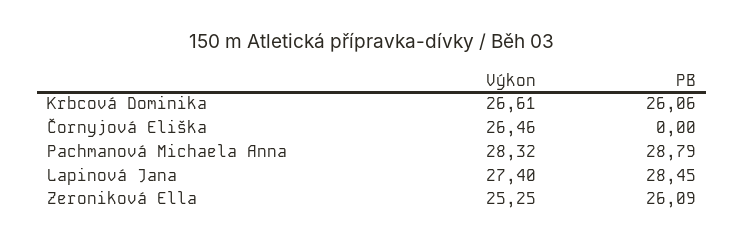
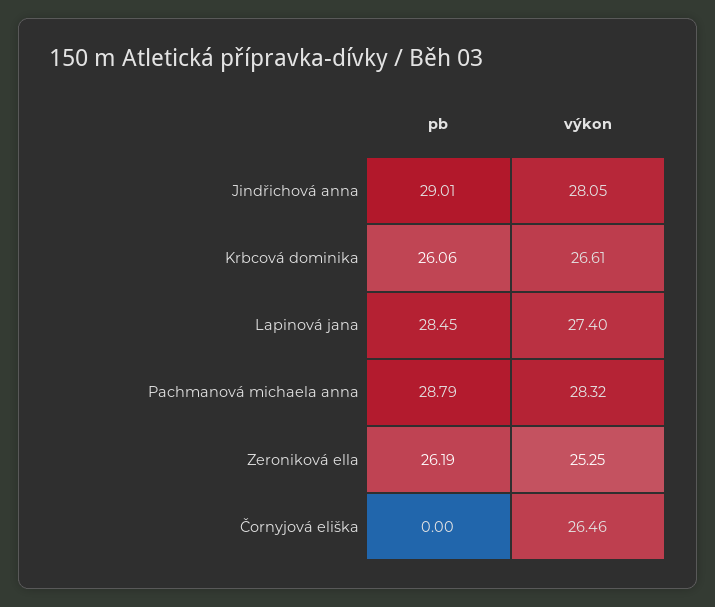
  {
    "Výkon": {
      "Krbcová Dominika": 26.61,
      "Čornyjová Eliška": 26.46,
      "Pachmanová Michaela Anna": 28.32,
      "Lapinová Jana": 27.4,
-     "Zeroniková Ella": 25.25
+     "Zeroniková Ella": 25.25,
+     "Jindřichová anna": 28.05
    },
    "PB": {
      "Krbcová Dominika": 26.06,
      "Čornyjová Eliška": 0,
      "Pachmanová Michaela Anna": 28.79,
      "Lapinová Jana": 28.45,
-     "Zeroniková Ella": 26.09
+     "Zeroniková Ella": 26.19,
+     "Jindřichová anna": 29.01
    }
  }

